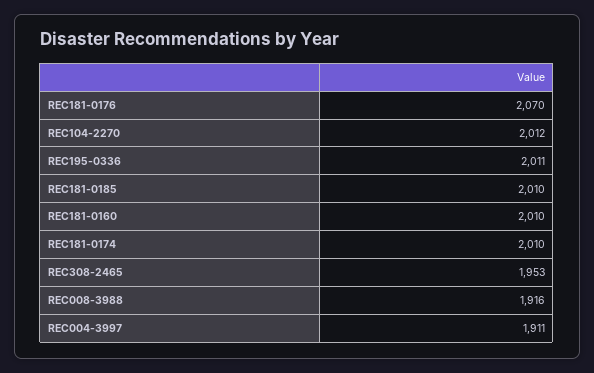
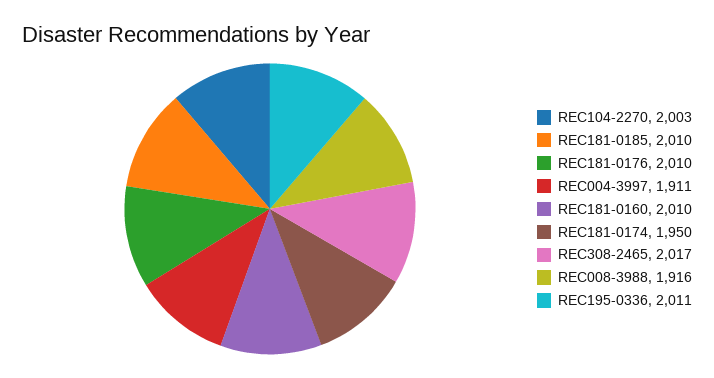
  {
-   "REC181-0176": 2070,
+   "REC181-0176": 2010,
-   "REC104-2270": 2012,
+   "REC104-2270": 2003,
    "REC195-0336": 2011,
    "REC181-0185": 2010,
    "REC181-0160": 2010,
-   "REC181-0174": 2010,
+   "REC181-0174": 1950,
-   "REC308-2465": 1953,
+   "REC308-2465": 2017,
    "REC008-3988": 1916,
    "REC004-3997": 1911
  }

